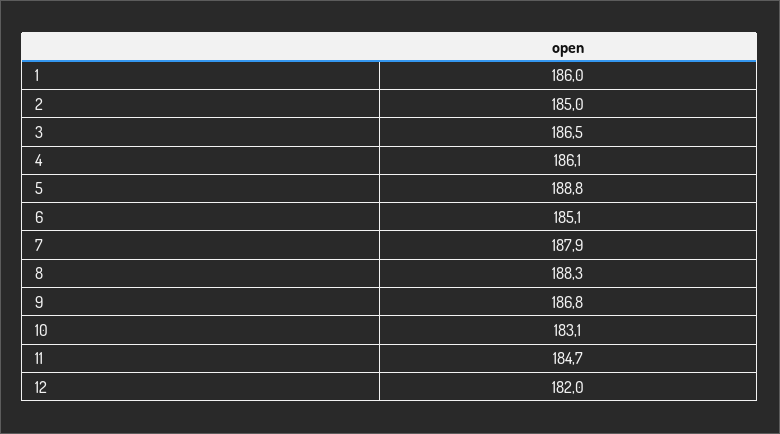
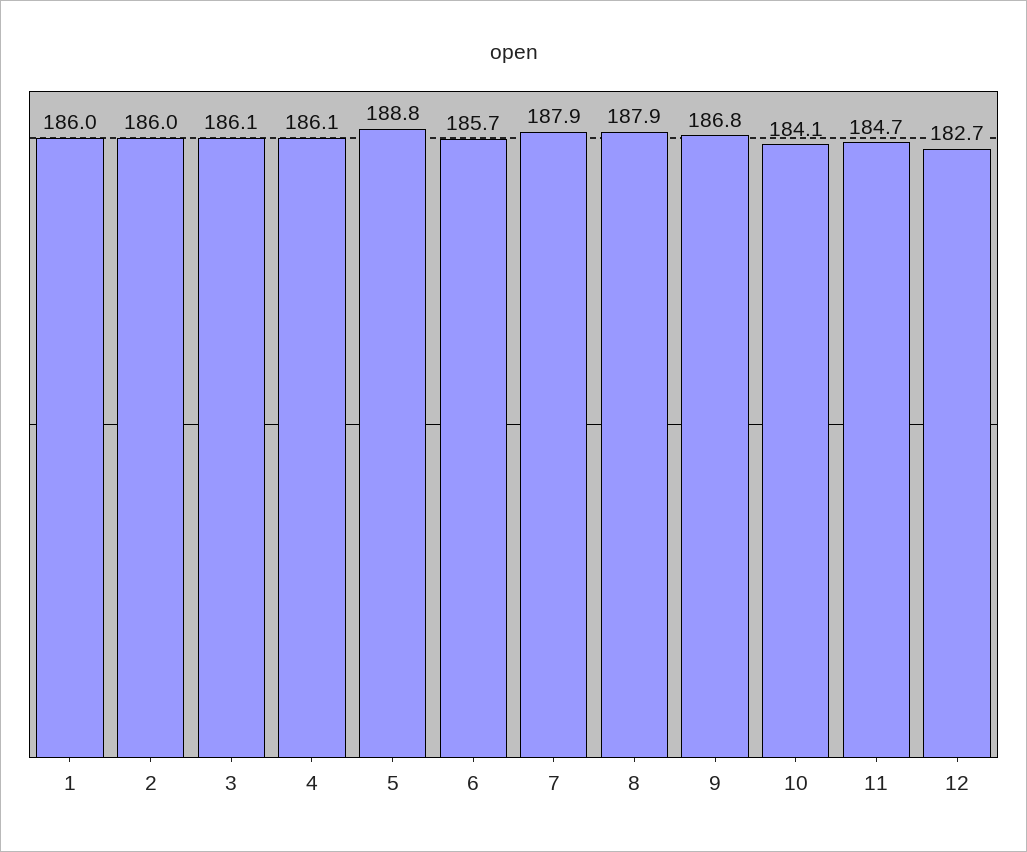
  {
    "1": 186,
-   "2": 185,
+   "2": 186,
-   "3": 186.5,
+   "3": 186.1,
    "4": 186.1,
    "5": 188.8,
-   "6": 185.1,
+   "6": 185.7,
    "7": 187.9,
-   "8": 188.3,
+   "8": 187.9,
    "9": 186.8,
-   "10": 183.1,
+   "10": 184.1,
    "11": 184.7,
-   "12": 182
+   "12": 182.7
  }

